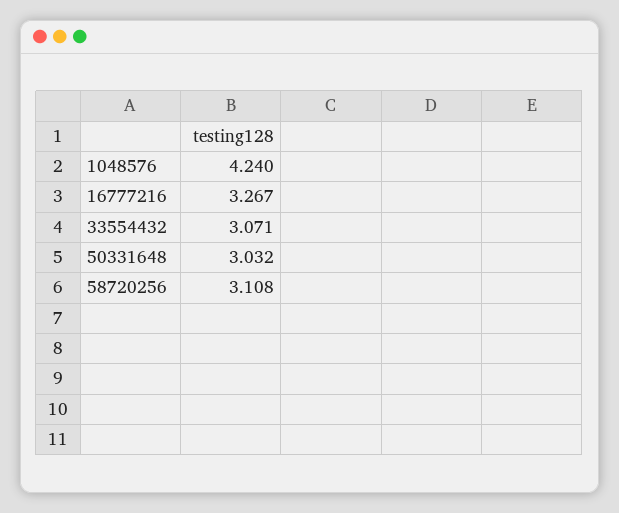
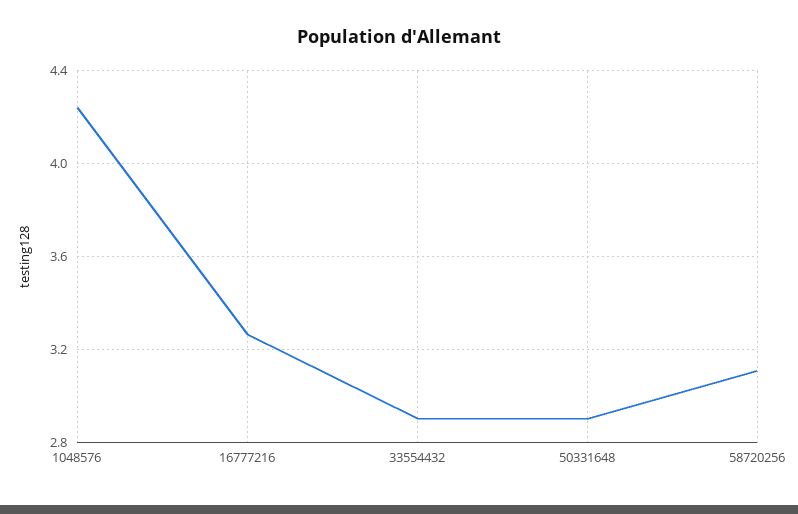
  {
    "1048576": 4.24,
    "16777216": 3.267,
-   "33554432": 3.071,
+   "33554432": 2.9,
-   "50331648": 3.032,
+   "50331648": 2.9,
    "58720256": 3.108
  }

